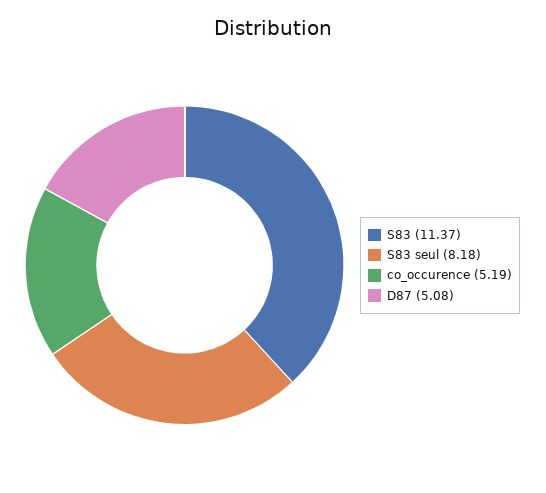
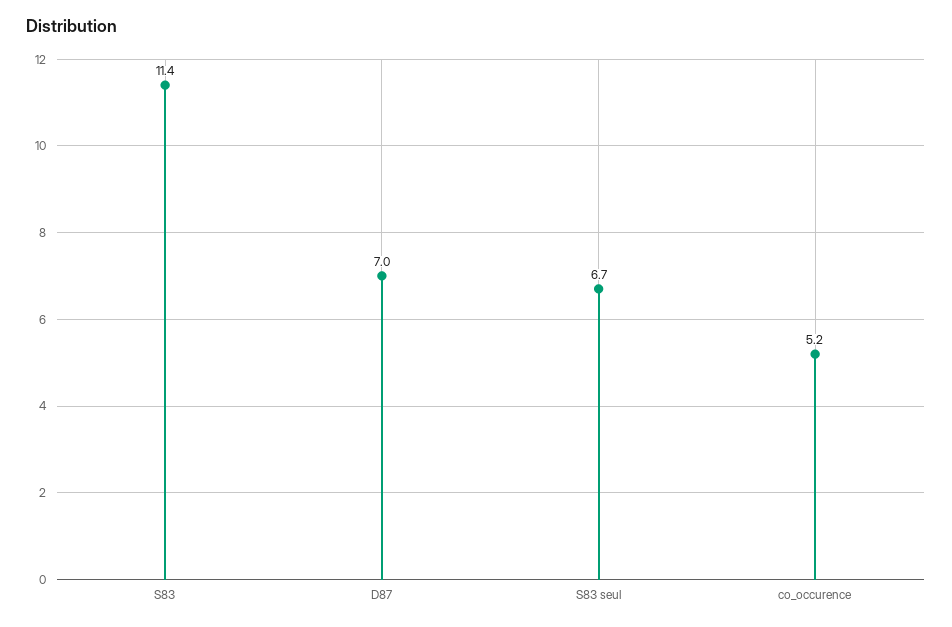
  {
    "S83": 11.37,
-   "S83 seul": 8.18,
+   "S83 seul": 6.7,
    "co_occurence": 5.19,
-   "D87": 5.08
+   "D87": 7
  }

